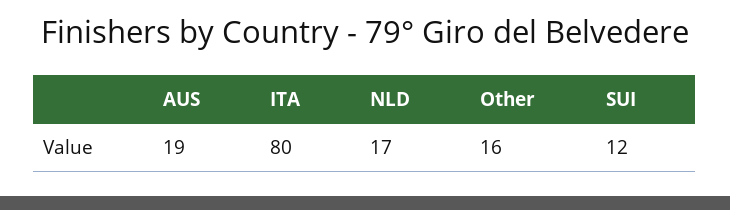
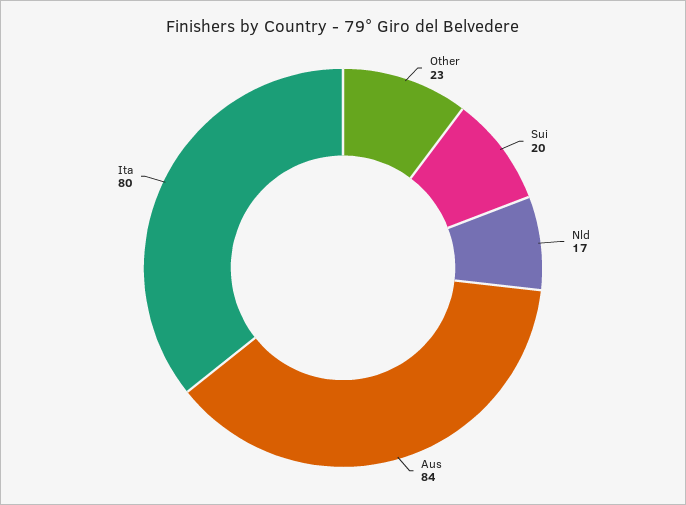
  {
-   "AUS": 19,
+   "AUS": 84,
    "ITA": 80,
    "NLD": 17,
-   "Other": 16,
+   "Other": 23,
-   "SUI": 12
+   "SUI": 20
  }

